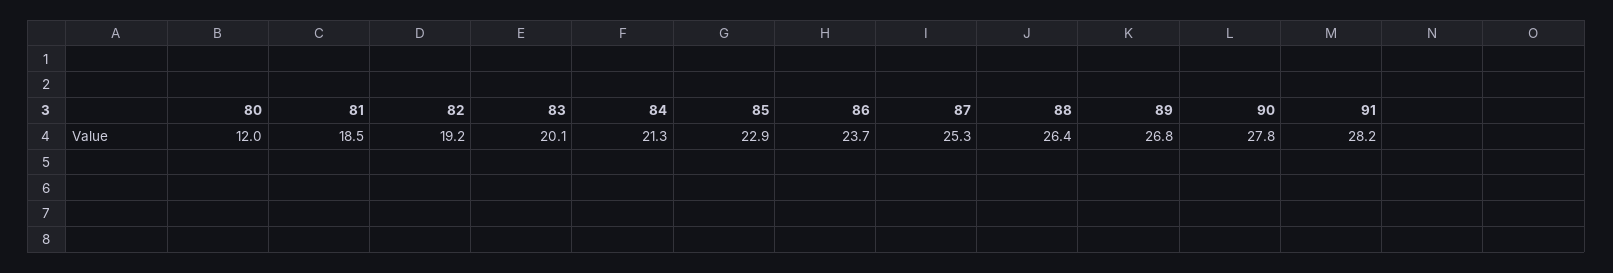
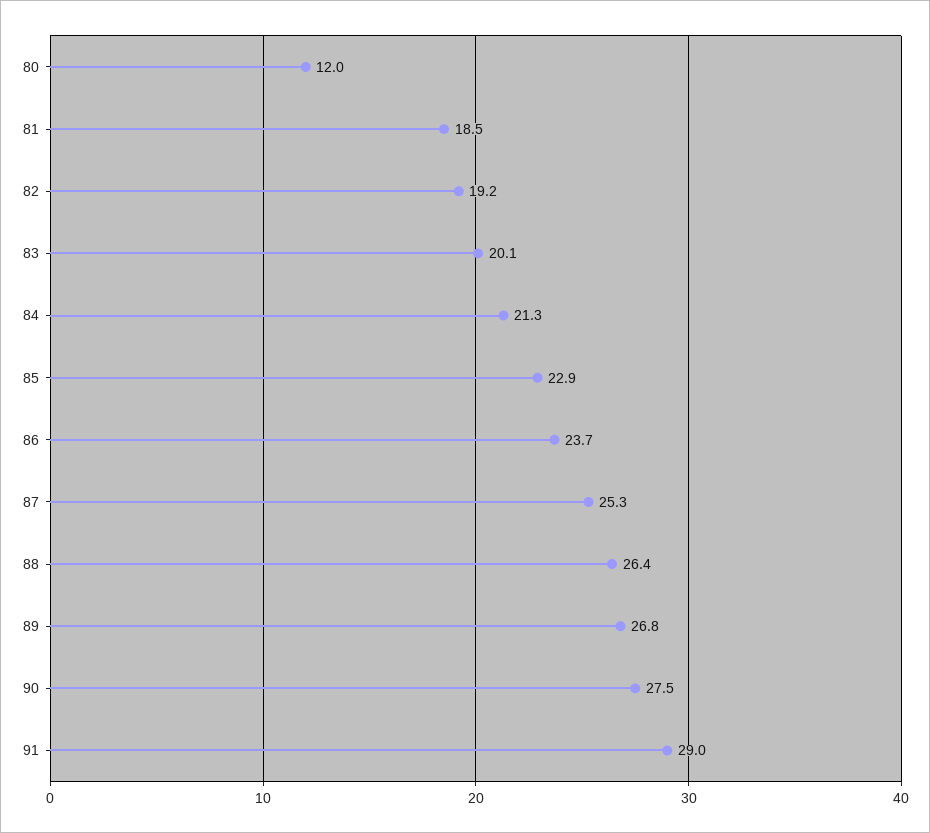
  {
    "80": 12,
    "81": 18.5,
    "82": 19.2,
    "83": 20.1,
    "84": 21.3,
    "85": 22.9,
    "86": 23.7,
    "87": 25.3,
    "88": 26.4,
    "89": 26.8,
-   "90": 27.8,
+   "90": 27.5,
-   "91": 28.2
+   "91": 29
  }

